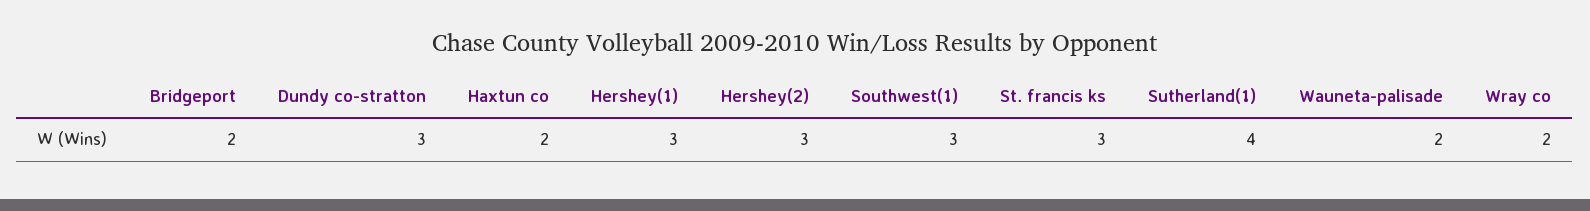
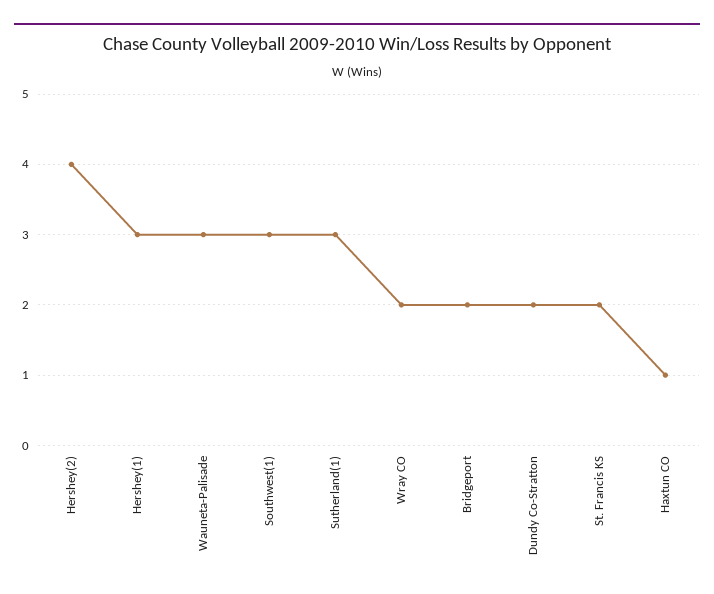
  {
    "Bridgeport": 2,
-   "Dundy co-stratton": 3,
+   "Dundy co-stratton": 2,
-   "Haxtun co": 2,
+   "Haxtun co": 1,
    "Hershey(1)": 3,
-   "Hershey(2)": 3,
+   "Hershey(2)": 4,
    "Southwest(1)": 3,
-   "St. francis ks": 3,
+   "St. francis ks": 2,
-   "Sutherland(1)": 4,
+   "Sutherland(1)": 3,
-   "Wauneta-palisade": 2,
+   "Wauneta-palisade": 3,
    "Wray co": 2
  }

